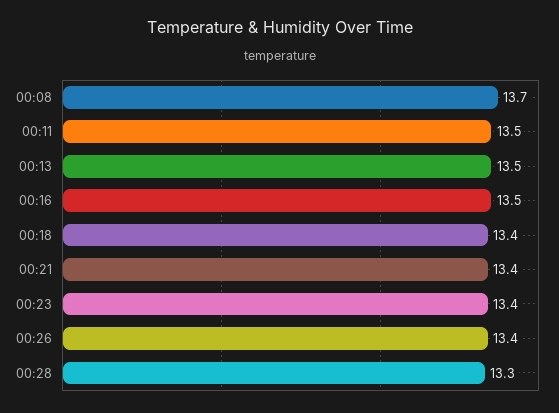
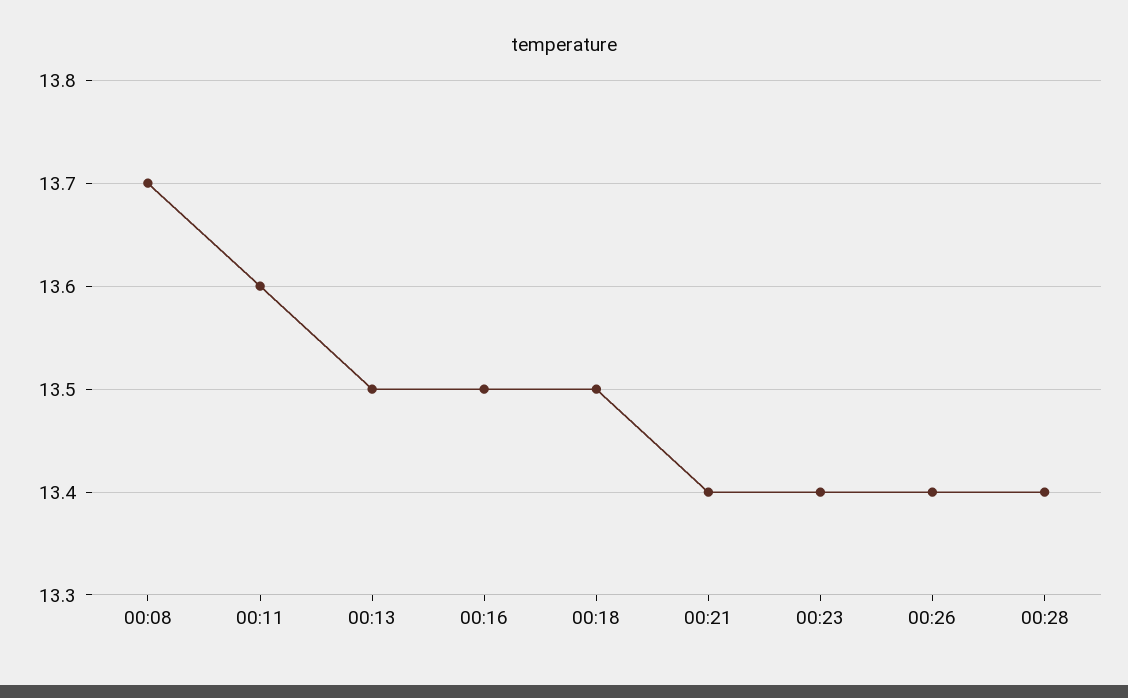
  {
    "00:08": 13.7,
-   "00:11": 13.5,
+   "00:11": 13.6,
    "00:13": 13.5,
    "00:16": 13.5,
-   "00:18": 13.4,
+   "00:18": 13.5,
    "00:21": 13.4,
    "00:23": 13.4,
    "00:26": 13.4,
-   "00:28": 13.3
+   "00:28": 13.4
  }

